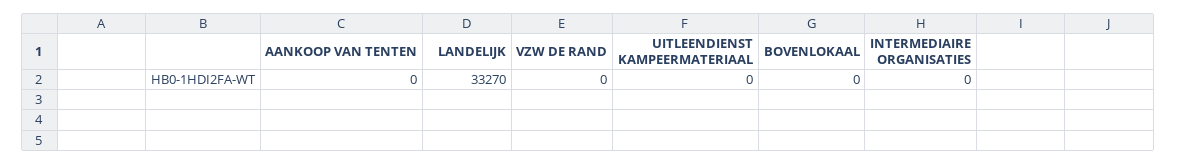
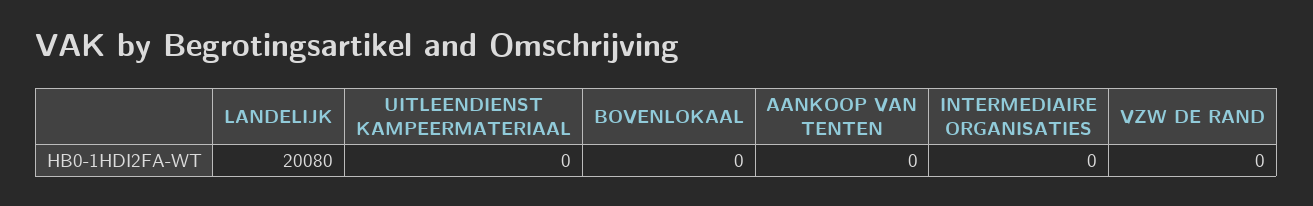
  {
    "AANKOOP VAN TENTEN": 0,
-   "LANDELIJK": 33270,
+   "LANDELIJK": 20080,
    "VZW DE RAND": 0,
    "UITLEENDIENST KAMPEERMATERIAAL": 0,
    "BOVENLOKAAL": 0,
    "INTERMEDIAIRE ORGANISATIES": 0
  }

